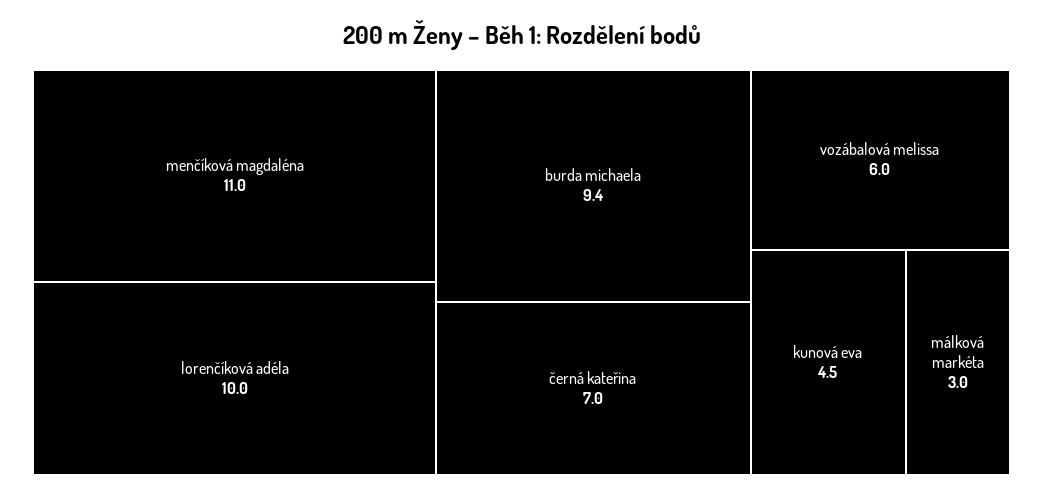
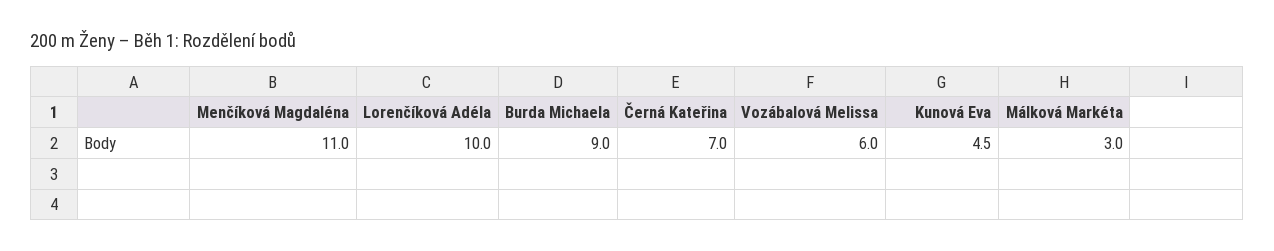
  {
    "menčíková magdaléna": 11,
    "lorenčíková adéla": 10,
-   "burda michaela": 9.4,
+   "burda michaela": 9,
    "černá kateřina": 7,
    "vozábalová melissa": 6,
    "kunová eva": 4.5,
    "málková markéta": 3
  }

